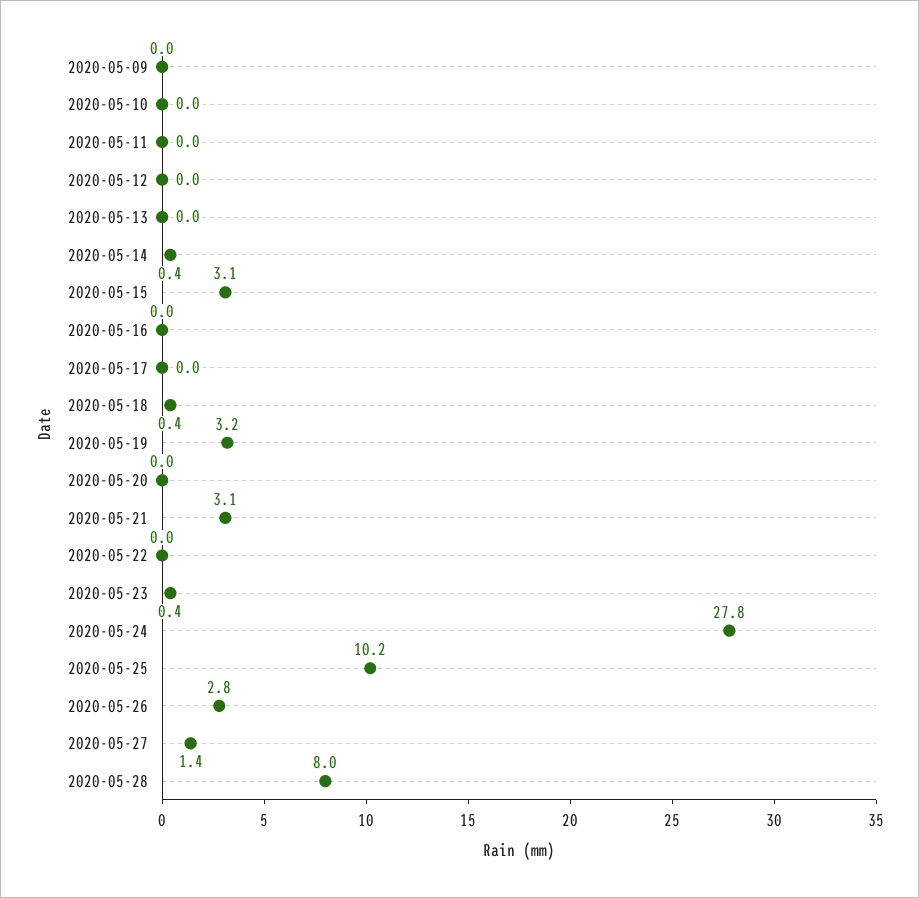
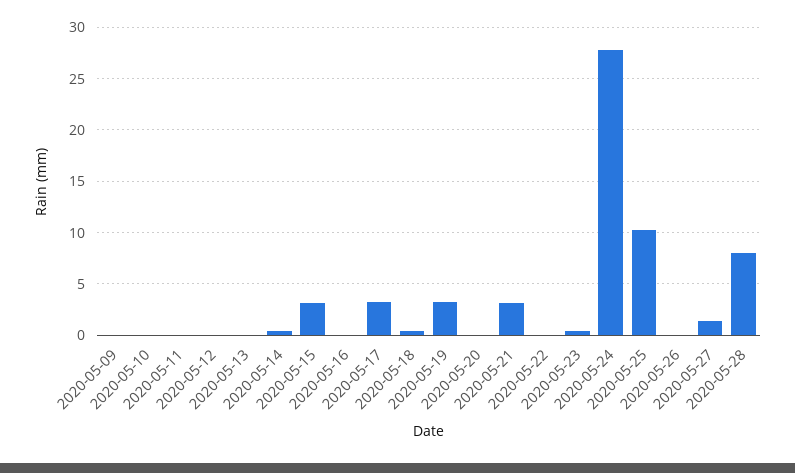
  {
    "2020-05-09": 0,
    "2020-05-10": 0,
    "2020-05-11": 0,
    "2020-05-12": 0,
    "2020-05-13": 0,
    "2020-05-14": 0.4,
    "2020-05-15": 3.1,
    "2020-05-16": 0,
-   "2020-05-17": 0,
+   "2020-05-17": 3,
    "2020-05-18": 0.4,
    "2020-05-19": 3.2,
    "2020-05-20": 0,
    "2020-05-21": 3.1,
    "2020-05-22": 0,
    "2020-05-23": 0.4,
    "2020-05-24": 27.8,
    "2020-05-25": 10.2,
-   "2020-05-26": 2.8,
+   "2020-05-26": 0,
    "2020-05-27": 1.4,
    "2020-05-28": 8
  }

